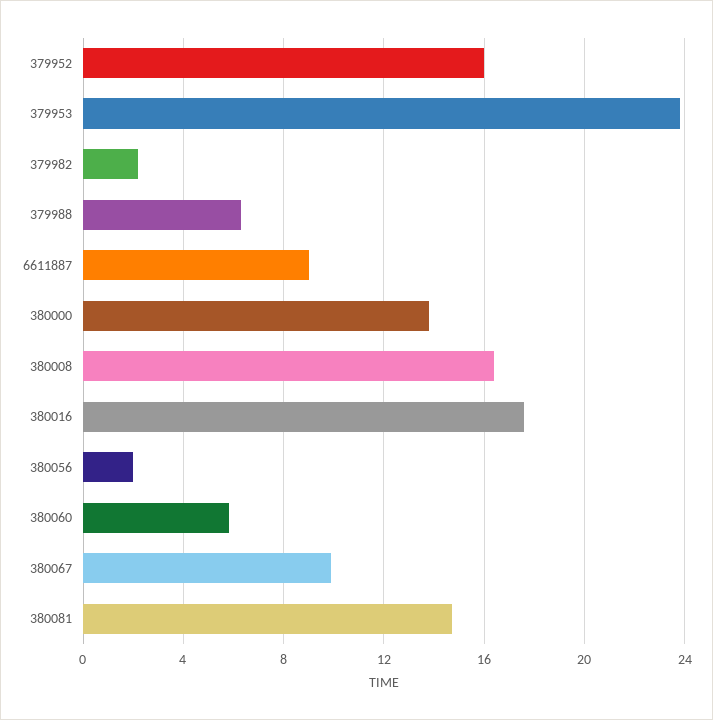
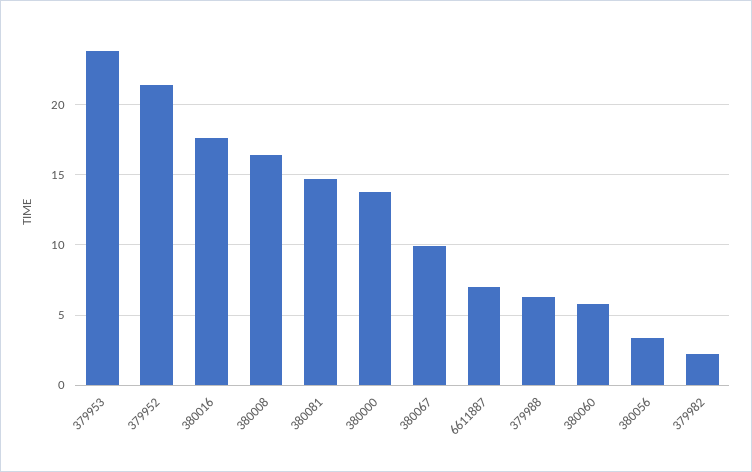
  {
-   "379952": 16,
+   "379952": 21.5,
    "379953": 24,
    "379982": 2,
    "379988": 6.5,
-   "6611887": 9,
+   "6611887": 7,
    "380000": 14,
    "380008": 16.5,
    "380016": 17.5,
-   "380056": 2,
+   "380056": 3.5,
    "380060": 6,
    "380067": 10,
    "380081": 14.5
  }

